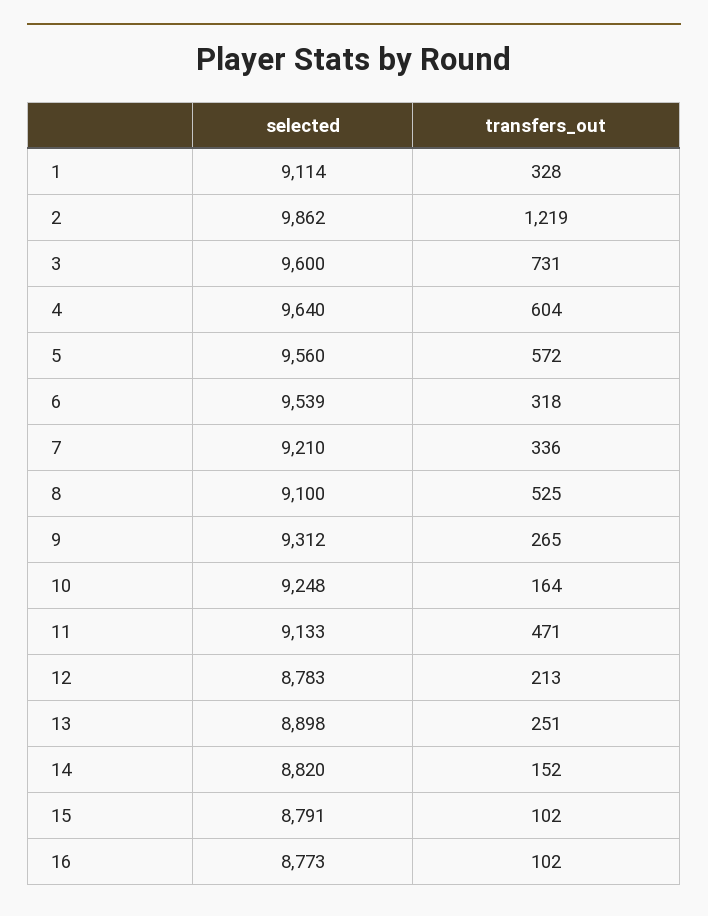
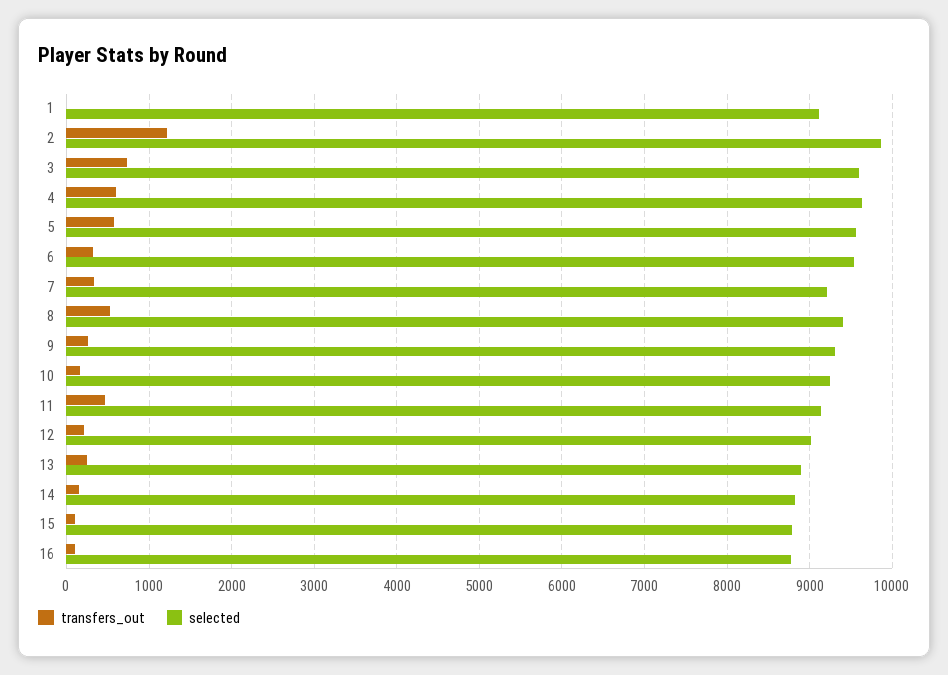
  {
    "selected": {
      "1": 9114,
      "2": 9862,
      "3": 9600,
      "4": 9640,
      "5": 9560,
      "6": 9539,
      "7": 9210,
-     "8": 9100,
+     "8": 9400,
      "9": 9312,
      "10": 9248,
      "11": 9133,
-     "12": 8783,
+     "12": 9000,
      "13": 8898,
      "14": 8820,
      "15": 8791,
      "16": 8773
    },
    "transfers_out": {
-     "1": 328,
+     "1": 0,
      "2": 1219,
      "3": 731,
      "4": 604,
      "5": 572,
      "6": 318,
      "7": 336,
      "8": 525,
      "9": 265,
      "10": 164,
      "11": 471,
      "12": 213,
      "13": 251,
      "14": 152,
      "15": 102,
      "16": 102
    }
  }

